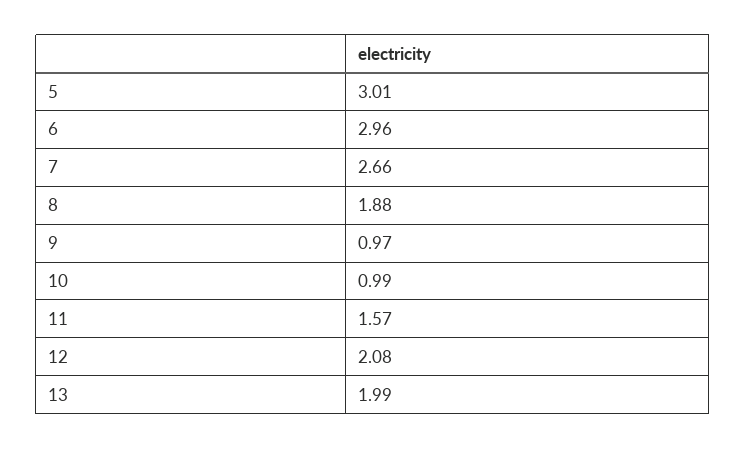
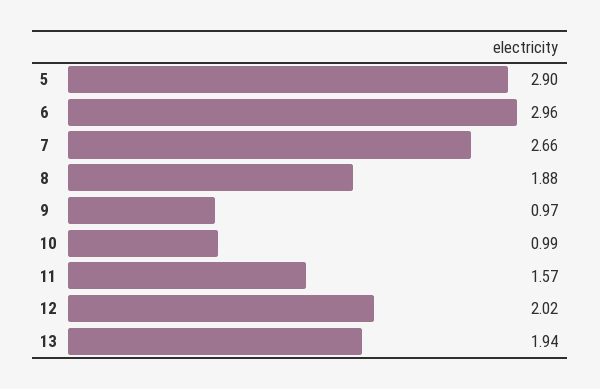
  {
-   "5": 3.01,
+   "5": 2.9,
    "6": 2.96,
    "7": 2.66,
    "8": 1.88,
    "9": 0.97,
    "10": 0.99,
    "11": 1.57,
-   "12": 2.08,
+   "12": 2.02,
-   "13": 1.99
+   "13": 1.94
  }

